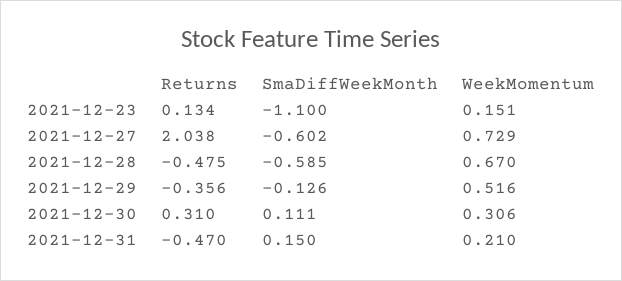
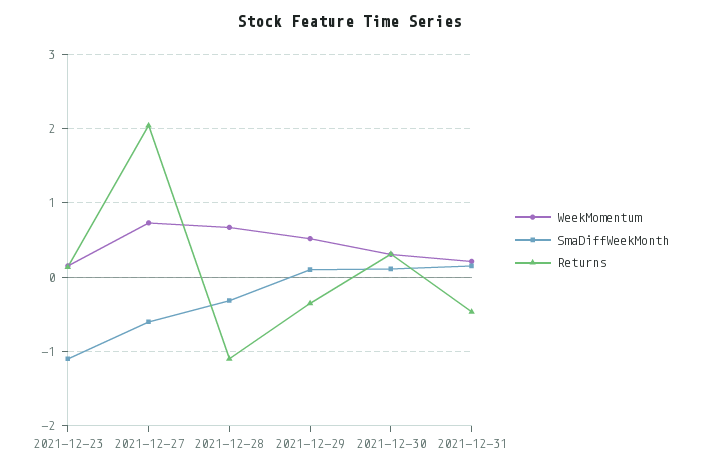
  {
    "Returns": {
      "2021-12-23": 0.134,
      "2021-12-27": 2.038,
-     "2021-12-28": -0.475,
+     "2021-12-28": -1.1,
      "2021-12-29": -0.356,
      "2021-12-30": 0.31,
      "2021-12-31": -0.47
    },
    "SmaDiffWeekMonth": {
      "2021-12-23": -1.1,
      "2021-12-27": -0.602,
-     "2021-12-28": -0.585,
+     "2021-12-28": -0.3,
-     "2021-12-29": -0.126,
+     "2021-12-29": 0.1,
      "2021-12-30": 0.111,
      "2021-12-31": 0.15
    },
    "WeekMomentum": {
      "2021-12-23": 0.151,
      "2021-12-27": 0.729,
      "2021-12-28": 0.67,
      "2021-12-29": 0.516,
      "2021-12-30": 0.306,
      "2021-12-31": 0.21
    }
  }

